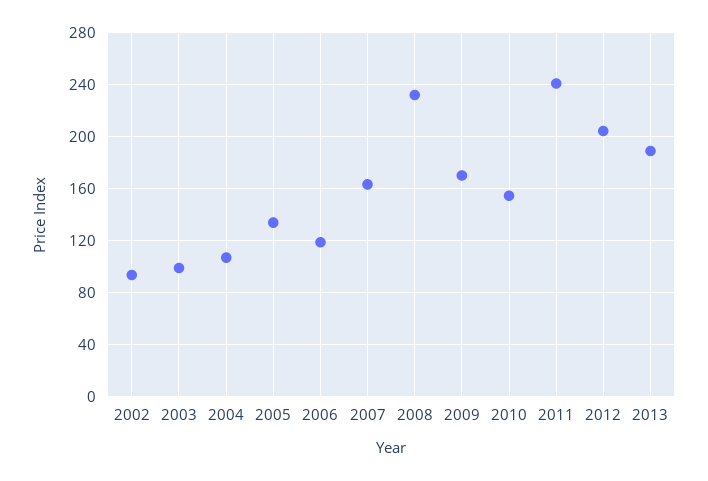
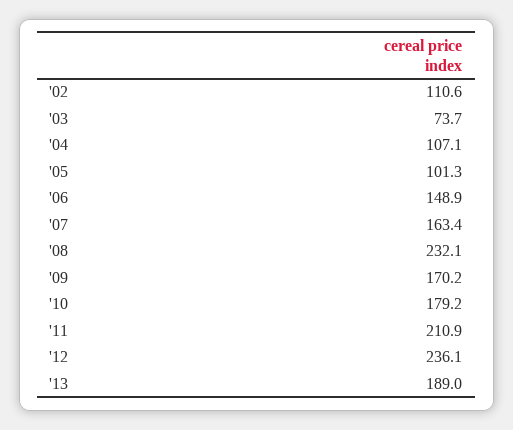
  {
-   "2002": 95,
+   "2002": 110.6,
-   "2003": 100,
+   "2003": 73.7,
    "2004": 107.1,
-   "2005": 135,
+   "2005": 101.3,
-   "2006": 120,
+   "2006": 148.9,
    "2007": 163.4,
    "2008": 232.1,
    "2009": 170.2,
-   "2010": 155,
+   "2010": 179.2,
-   "2011": 240,
+   "2011": 210.9,
-   "2012": 205,
+   "2012": 236.1,
    "2013": 189
  }

